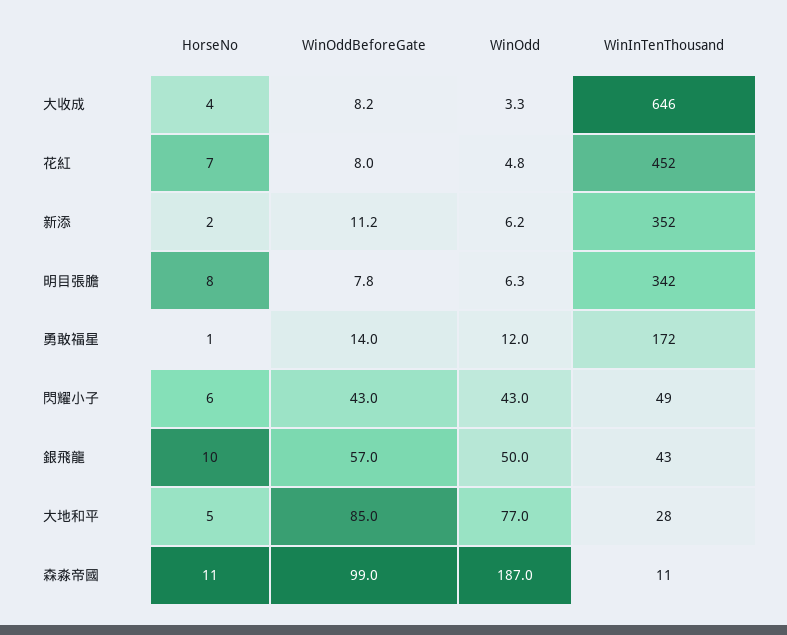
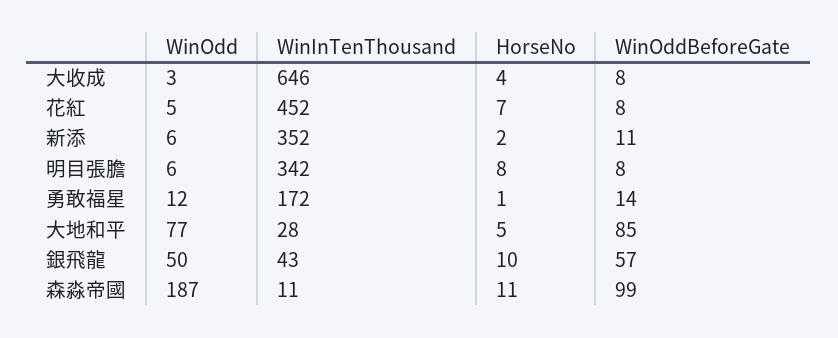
  {
    "HorseNo": {
      "大收成": 4,
      "花紅": 7,
      "新添": 2,
      "明目張膽": 8,
      "勇敢福星": 1,
-     "閃耀小子": 6,
      "銀飛龍": 10,
      "大地和平": 5,
      "森淼帝國": 11
    },
    "WinOddBeforeGate": {
      "大收成": 8.2,
      "花紅": 8,
      "新添": 11.2,
      "明目張膽": 7.8,
      "勇敢福星": 14,
-     "閃耀小子": 43,
      "銀飛龍": 57,
      "大地和平": 85,
      "森淼帝國": 99
    },
    "WinOdd": {
      "大收成": 3.3,
      "花紅": 4.8,
      "新添": 6.2,
      "明目張膽": 6.3,
      "勇敢福星": 12,
-     "閃耀小子": 43,
      "銀飛龍": 50,
      "大地和平": 77,
      "森淼帝國": 187
    },
    "WinInTenThousand": {
      "大收成": 646,
      "花紅": 452,
      "新添": 352,
      "明目張膽": 342,
      "勇敢福星": 172,
-     "閃耀小子": 49,
      "銀飛龍": 43,
      "大地和平": 28,
      "森淼帝國": 11
    }
  }

